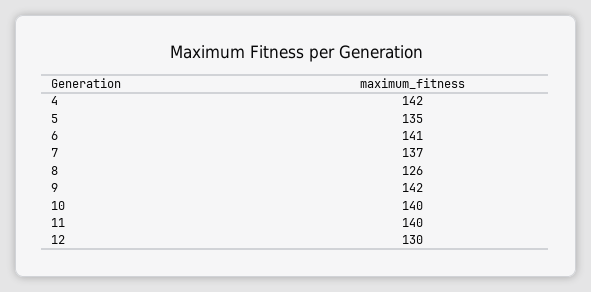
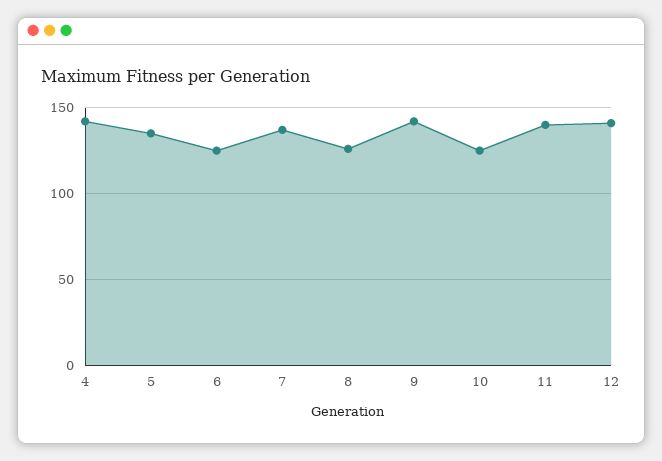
  {
    "4": 142,
    "5": 135,
-   "6": 141,
+   "6": 125,
    "7": 137,
    "8": 126,
    "9": 142,
-   "10": 140,
+   "10": 125,
    "11": 140,
-   "12": 130
+   "12": 140
  }

